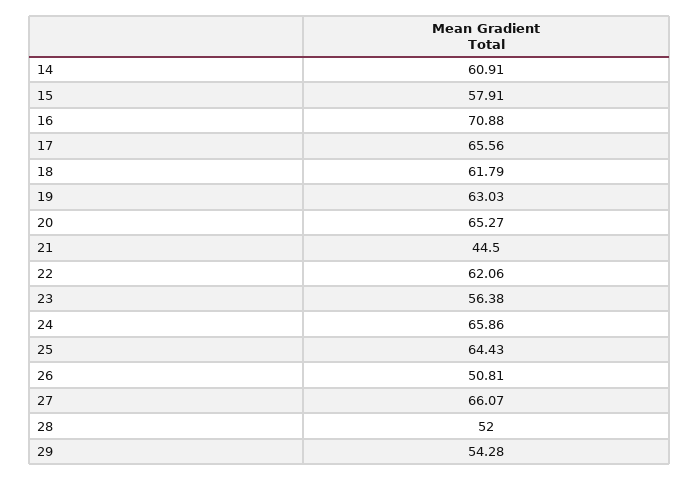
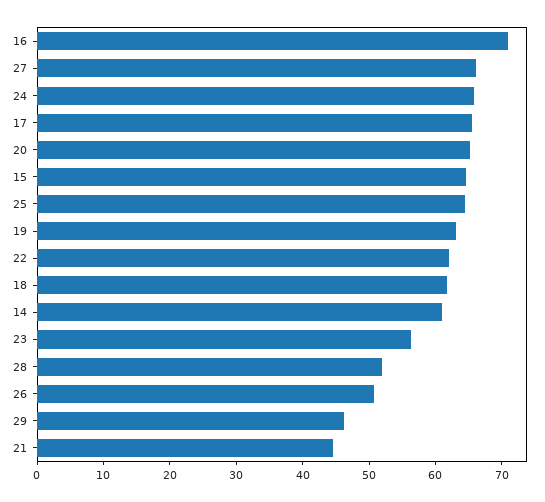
  {
    "14": 60.91,
-   "15": 57.91,
+   "15": 64,
    "16": 70.88,
    "17": 65.56,
    "18": 61.79,
    "19": 63.03,
    "20": 65.27,
    "21": 44.5,
    "22": 62.06,
    "23": 56.38,
    "24": 65.86,
    "25": 64.43,
    "26": 50.81,
    "27": 66.07,
    "28": 52,
-   "29": 54.28
+   "29": 46
  }

